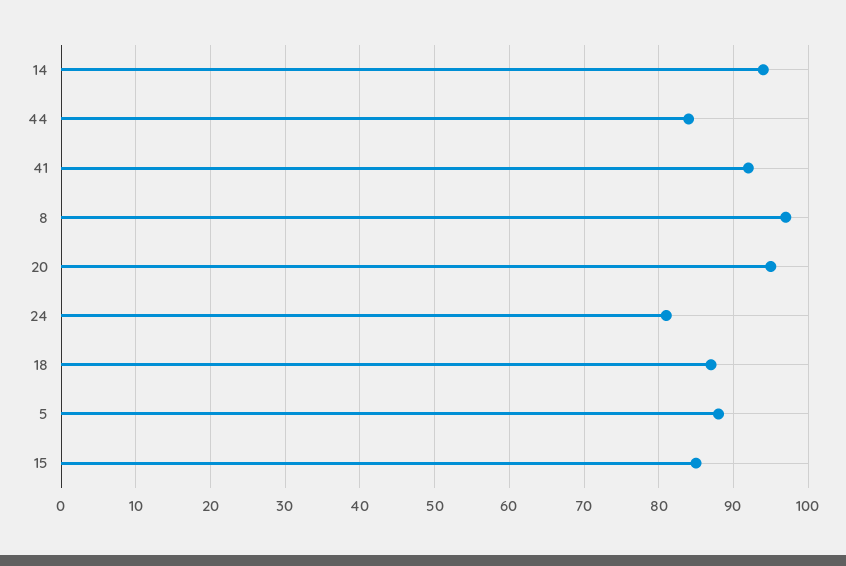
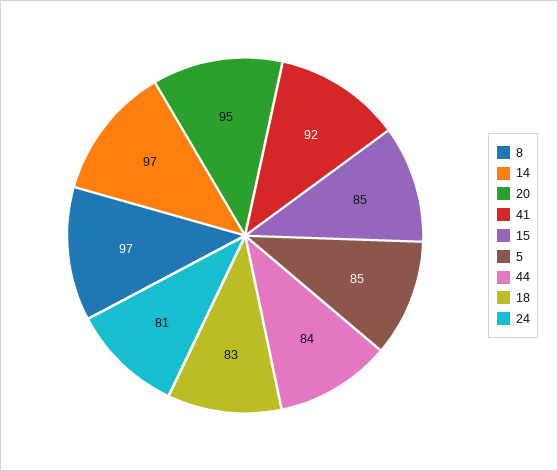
  {
-   "14": 94,
+   "14": 97,
    "44": 84,
    "41": 92,
    "8": 97,
    "20": 95,
    "24": 81,
-   "18": 87,
+   "18": 83,
-   "5": 88,
+   "5": 85,
    "15": 85
  }

